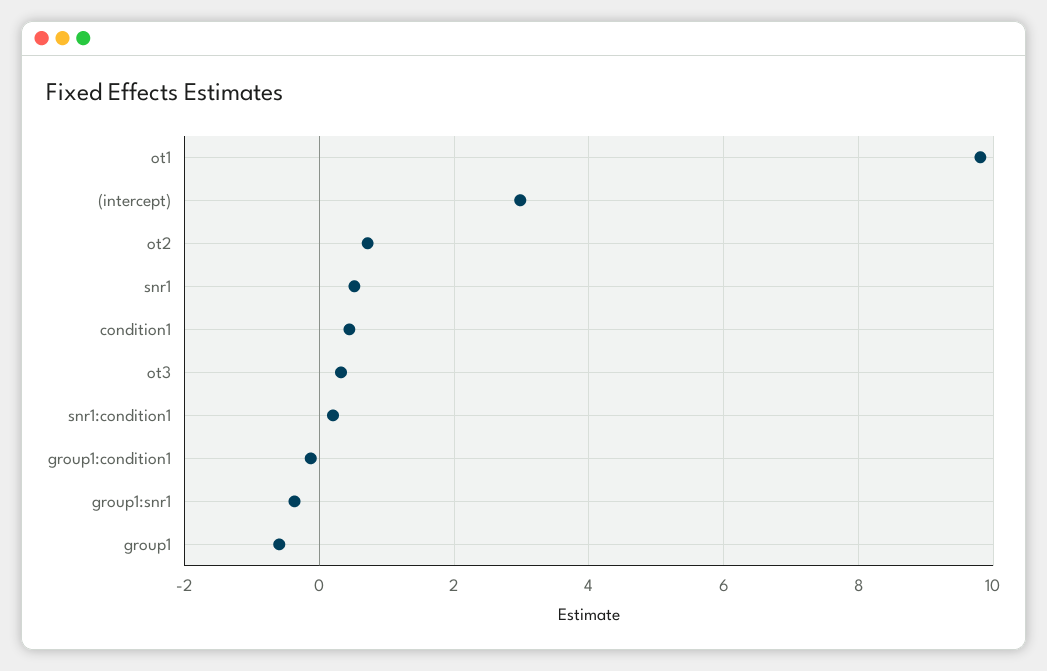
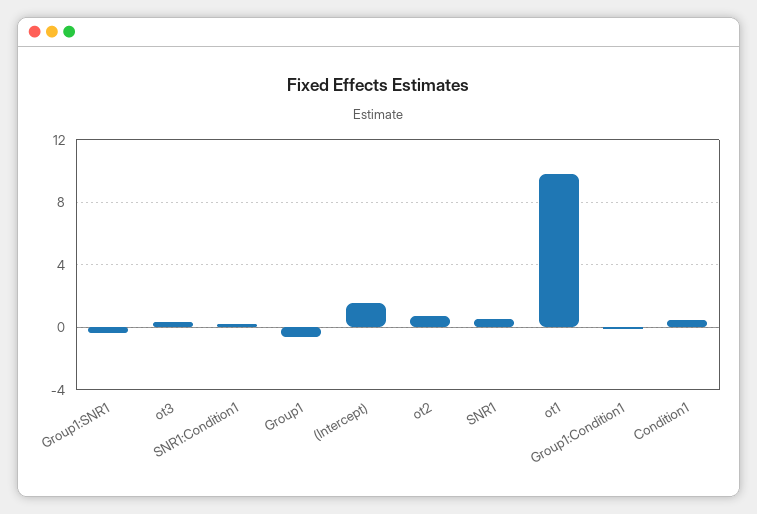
  {
    "ot1": 9.8,
-   "(intercept)": 3,
+   "(intercept)": 1.5,
    "ot2": 0.8,
    "snr1": 0.6,
    "condition1": 0.4,
    "ot3": 0.4,
    "snr1:condition1": 0.2,
    "group1:condition1": -0.2,
    "group1:snr1": -0.4,
    "group1": -0.6
  }

